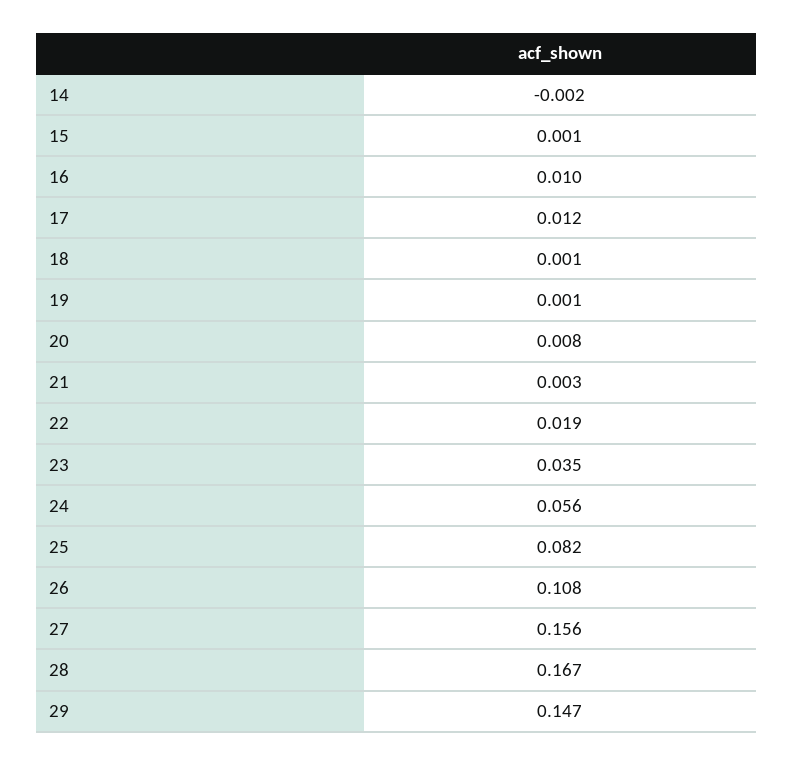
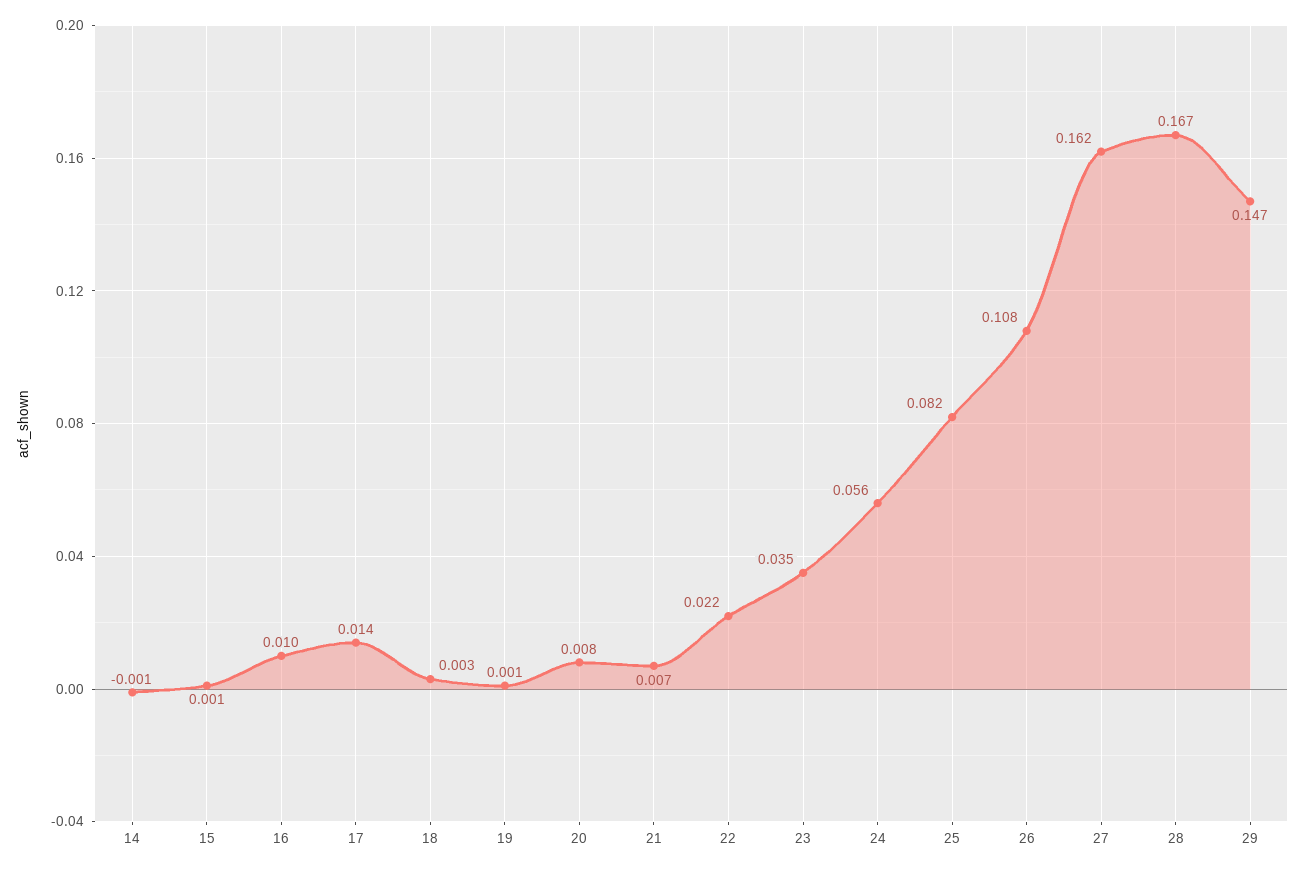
  {
-   "14": -0.002,
+   "14": -0.001,
    "15": 0.001,
    "16": 0.01,
-   "17": 0.012,
+   "17": 0.014,
-   "18": 0.001,
+   "18": 0.003,
    "19": 0.001,
    "20": 0.008,
-   "21": 0.003,
+   "21": 0.007,
-   "22": 0.019,
+   "22": 0.022,
    "23": 0.035,
    "24": 0.056,
    "25": 0.082,
    "26": 0.108,
-   "27": 0.156,
+   "27": 0.162,
    "28": 0.167,
    "29": 0.147
  }

